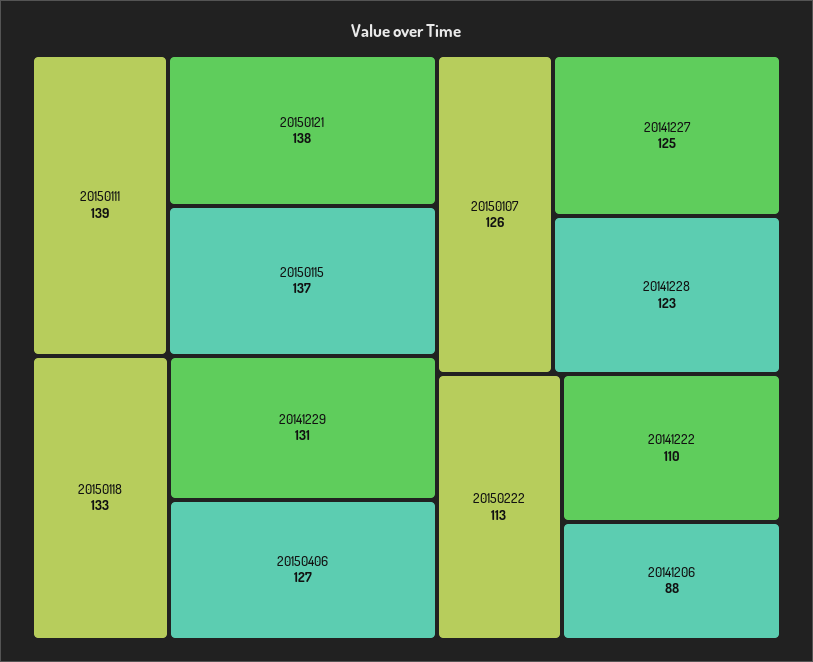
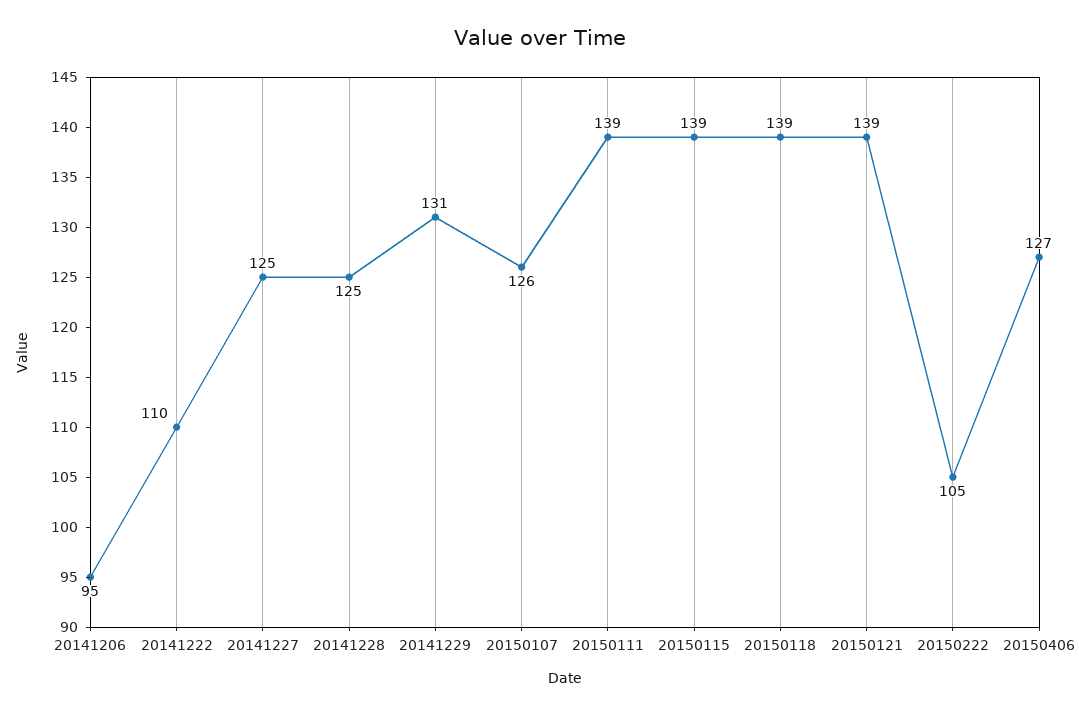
  {
    "20150111": 139,
-   "20150121": 138,
+   "20150121": 139,
-   "20150115": 137,
+   "20150115": 139,
-   "20150118": 133,
+   "20150118": 139,
    "20141229": 131,
    "20150406": 127,
    "20150107": 126,
    "20141227": 125,
-   "20141228": 123,
+   "20141228": 125,
-   "20150222": 113,
+   "20150222": 105,
    "20141222": 110,
-   "20141206": 88
+   "20141206": 95
  }

